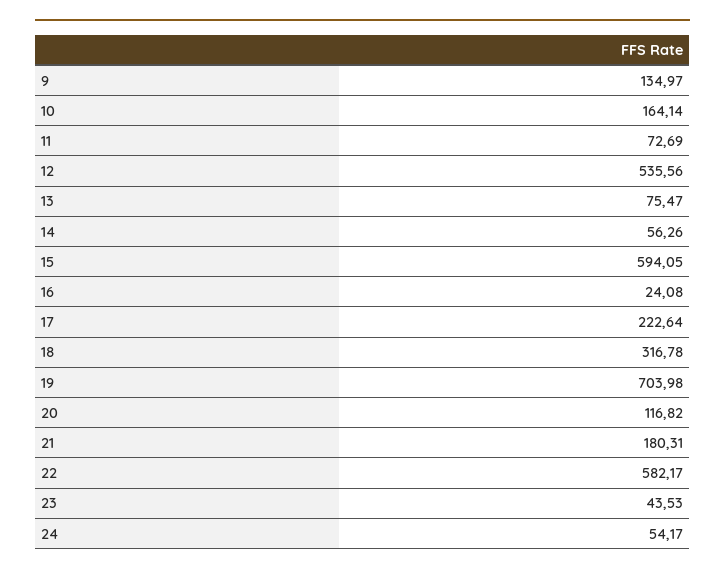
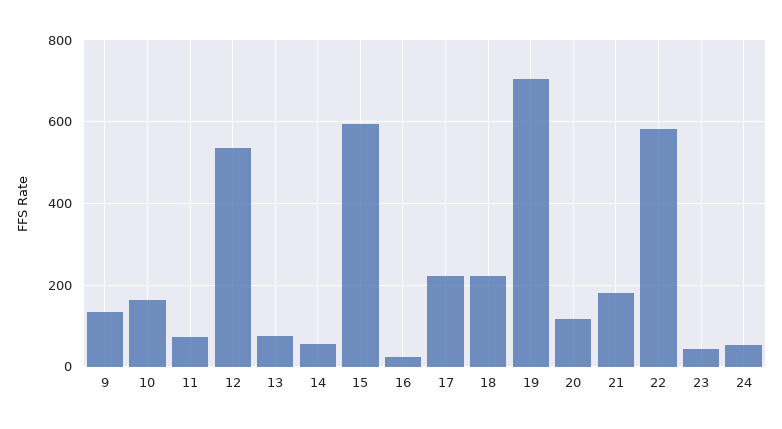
  {
    "9": 134.97,
    "10": 164.14,
    "11": 72.69,
    "12": 535.56,
    "13": 75.47,
    "14": 56.26,
    "15": 594.05,
    "16": 24.08,
    "17": 222.64,
-   "18": 316.78,
+   "18": 220,
    "19": 703.98,
    "20": 116.82,
    "21": 180.31,
    "22": 582.17,
    "23": 43.53,
    "24": 54.17
  }

